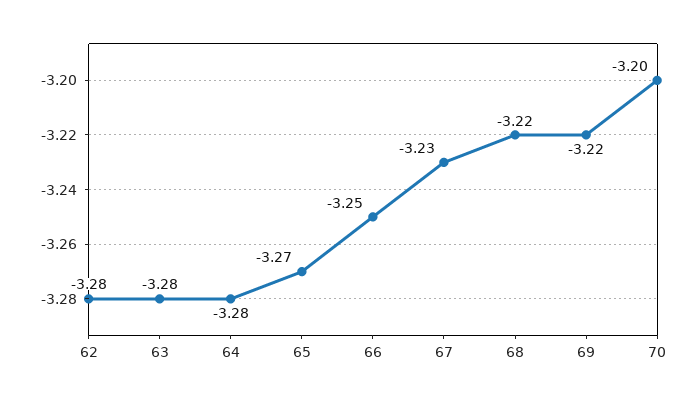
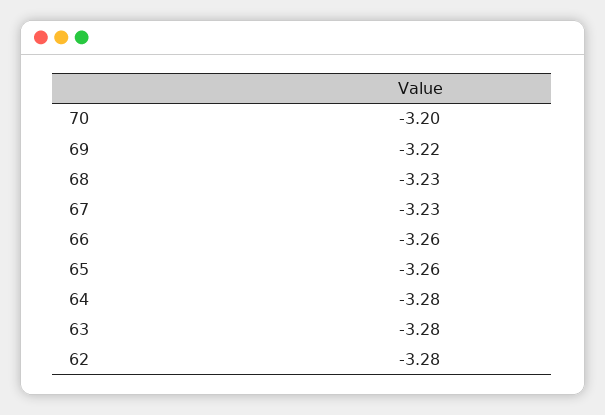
  {
    "62": -3.28,
    "63": -3.28,
    "64": -3.28,
-   "65": -3.27,
+   "65": -3.26,
-   "66": -3.25,
+   "66": -3.26,
    "67": -3.23,
-   "68": -3.22,
+   "68": -3.23,
    "69": -3.22,
    "70": -3.2
  }

